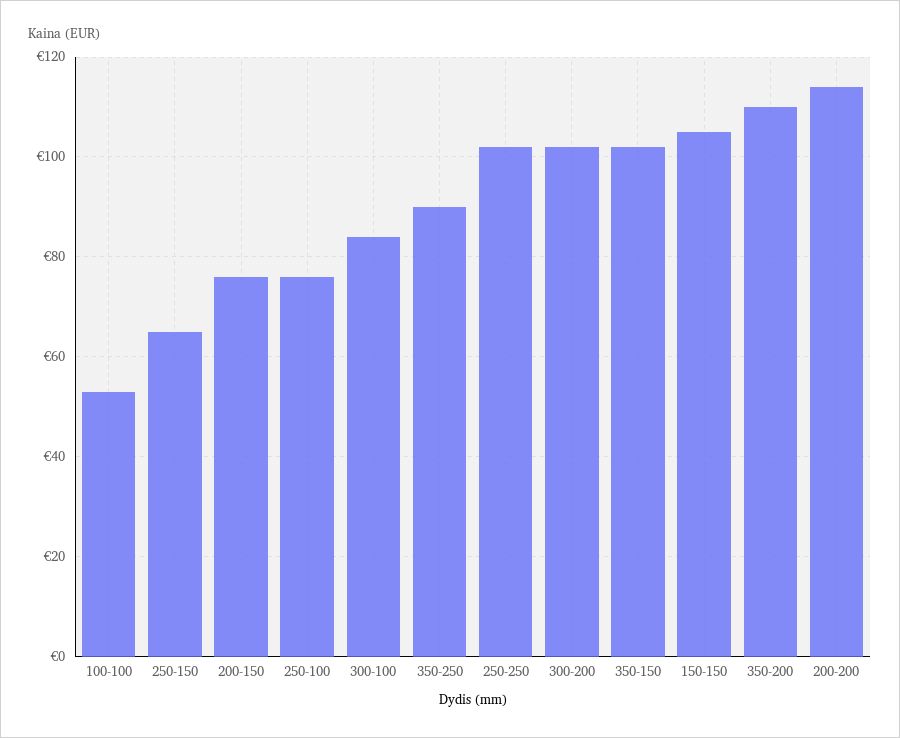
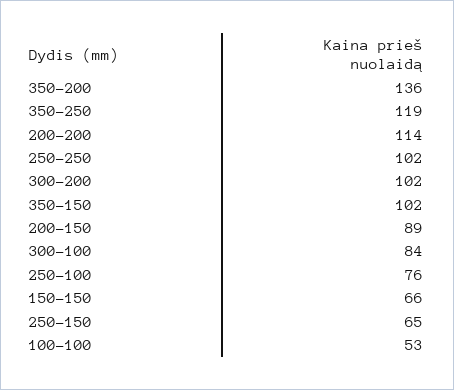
  {
    "100-100": 53,
    "250-150": 65,
-   "200-150": 75,
+   "200-150": 89,
    "250-100": 76,
    "300-100": 84,
-   "350-250": 90,
+   "350-250": 119,
    "250-250": 102,
    "300-200": 102,
    "350-150": 102,
-   "150-150": 105,
+   "150-150": 66,
-   "350-200": 110,
+   "350-200": 136,
    "200-200": 114
  }

